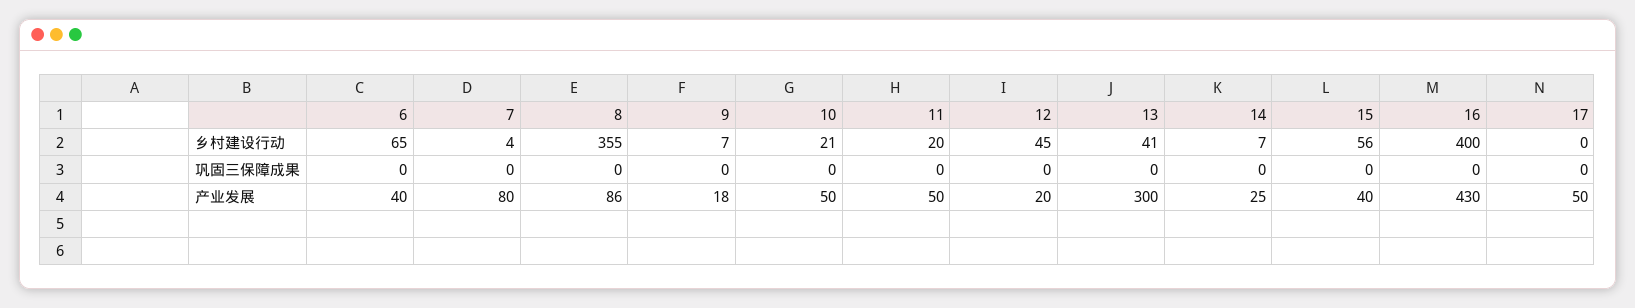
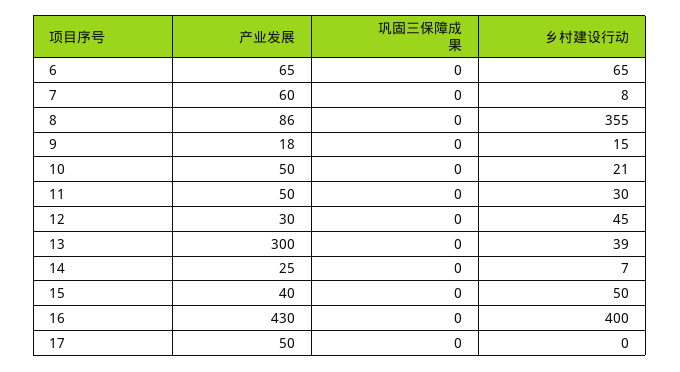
  {
    "6": {
      "乡村建设行动": 65,
      "巩固三保障成果": 0,
-     "产业发展": 40
+     "产业发展": 65
    },
    "7": {
-     "乡村建设行动": 4,
+     "乡村建设行动": 8,
      "巩固三保障成果": 0,
-     "产业发展": 80
+     "产业发展": 60
    },
    "8": {
      "乡村建设行动": 355,
      "巩固三保障成果": 0,
      "产业发展": 86
    },
    "9": {
-     "乡村建设行动": 7,
+     "乡村建设行动": 15,
      "巩固三保障成果": 0,
      "产业发展": 18
    },
    "10": {
      "乡村建设行动": 21,
      "巩固三保障成果": 0,
      "产业发展": 50
    },
    "11": {
-     "乡村建设行动": 20,
+     "乡村建设行动": 30,
      "巩固三保障成果": 0,
      "产业发展": 50
    },
    "12": {
      "乡村建设行动": 45,
      "巩固三保障成果": 0,
-     "产业发展": 20
+     "产业发展": 30
    },
    "13": {
-     "乡村建设行动": 41,
+     "乡村建设行动": 39,
      "巩固三保障成果": 0,
      "产业发展": 300
    },
    "14": {
      "乡村建设行动": 7,
      "巩固三保障成果": 0,
      "产业发展": 25
    },
    "15": {
-     "乡村建设行动": 56,
+     "乡村建设行动": 50,
      "巩固三保障成果": 0,
      "产业发展": 40
    },
    "16": {
      "乡村建设行动": 400,
      "巩固三保障成果": 0,
      "产业发展": 430
    },
    "17": {
      "乡村建设行动": 0,
      "巩固三保障成果": 0,
      "产业发展": 50
    }
  }

